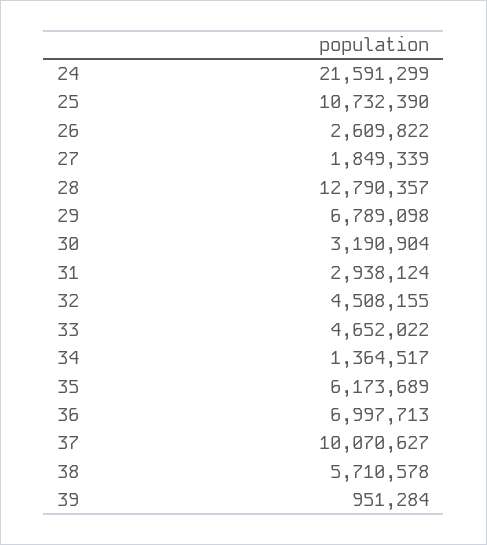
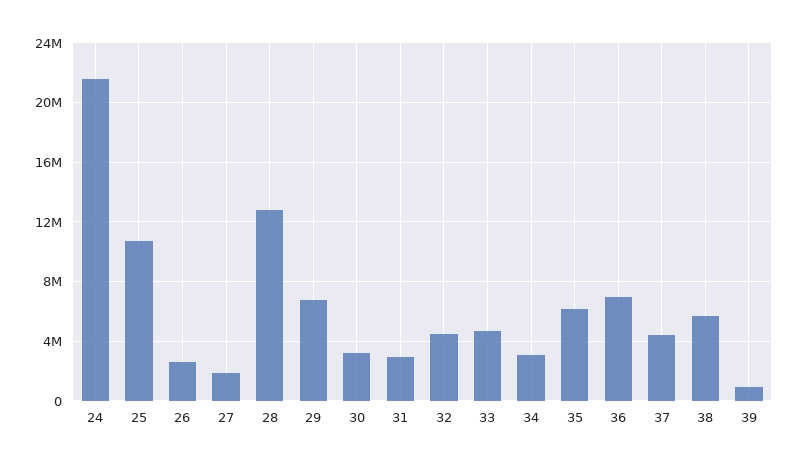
  {
    "24": 21591299,
    "25": 10732390,
    "26": 2609822,
    "27": 1849339,
    "28": 12790357,
    "29": 6789098,
    "30": 3190904,
    "31": 2938124,
    "32": 4508155,
    "33": 4652022,
-   "34": 1364517,
+   "34": 3000000,
    "35": 6173689,
    "36": 6997713,
-   "37": 10070627,
+   "37": 4500000,
    "38": 5710578,
    "39": 951284
  }

